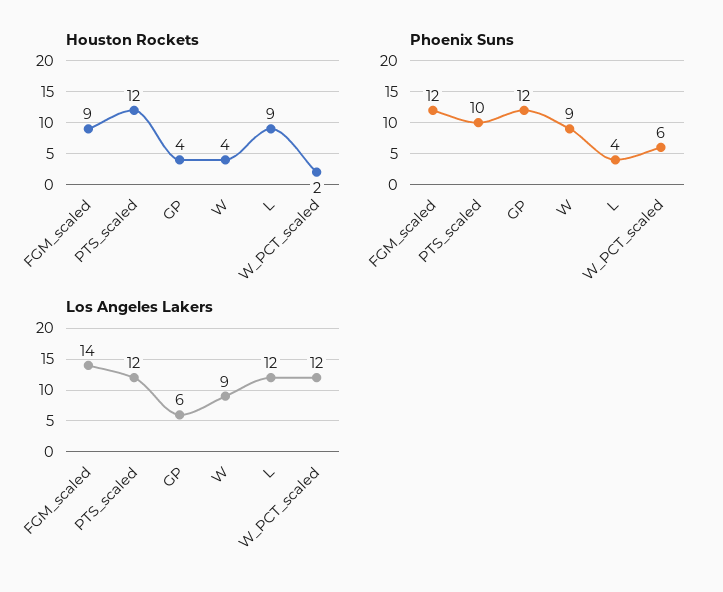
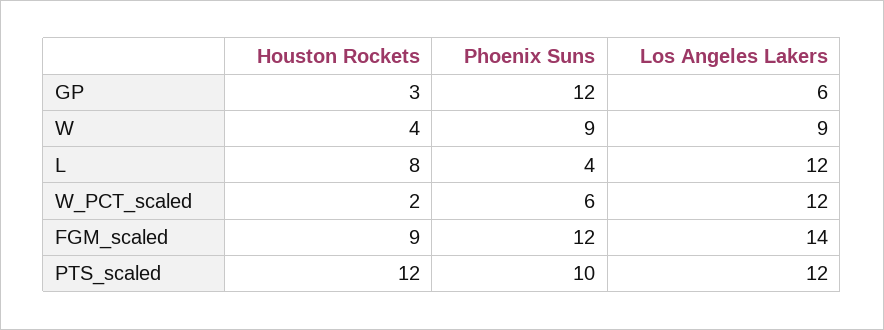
  {
    "Houston Rockets": {
      "FGM_scaled": 9,
      "PTS_scaled": 12,
-     "GP": 4,
+     "GP": 3,
      "W": 4,
-     "L": 9,
+     "L": 8,
      "W_PCT_scaled": 2
    },
    "Phoenix Suns": {
      "FGM_scaled": 12,
      "PTS_scaled": 10,
      "GP": 12,
      "W": 9,
      "L": 4,
      "W_PCT_scaled": 6
    },
    "Los Angeles Lakers": {
      "FGM_scaled": 14,
      "PTS_scaled": 12,
      "GP": 6,
      "W": 9,
      "L": 12,
      "W_PCT_scaled": 12
    }
  }

